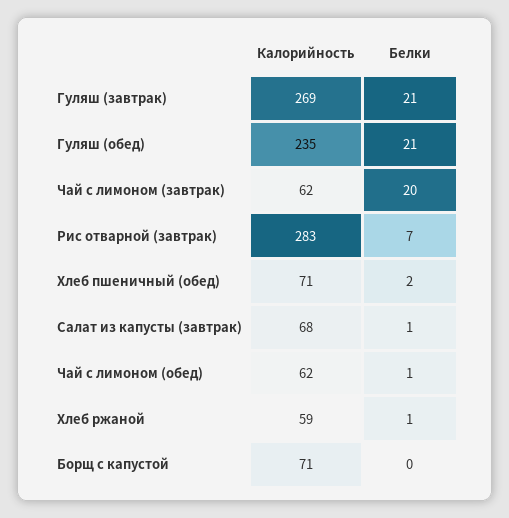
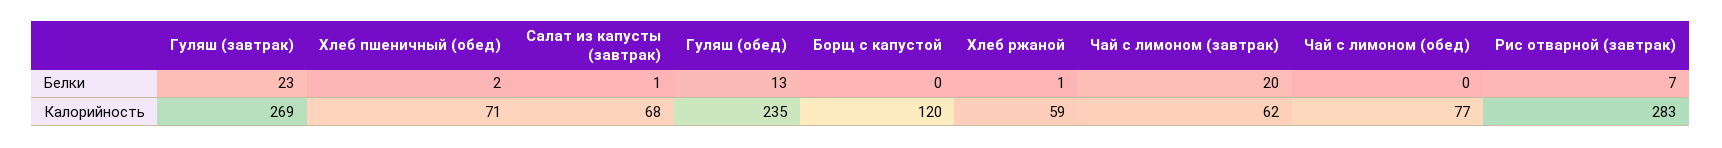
  {
    "Калорийность": {
      "Гуляш (завтрак)": 269,
      "Гуляш (обед)": 235,
      "Чай с лимоном (завтрак)": 62,
      "Рис отварной (завтрак)": 283,
      "Хлеб пшеничный (обед)": 71,
      "Салат из капусты (завтрак)": 68,
-     "Чай с лимоном (обед)": 62,
+     "Чай с лимоном (обед)": 77,
      "Хлеб ржаной": 59,
-     "Борщ с капустой": 71
+     "Борщ с капустой": 120
    },
    "Белки": {
-     "Гуляш (завтрак)": 21,
+     "Гуляш (завтрак)": 23,
-     "Гуляш (обед)": 21,
+     "Гуляш (обед)": 13,
      "Чай с лимоном (завтрак)": 20,
      "Рис отварной (завтрак)": 7,
      "Хлеб пшеничный (обед)": 2,
      "Салат из капусты (завтрак)": 1,
-     "Чай с лимоном (обед)": 1,
+     "Чай с лимоном (обед)": 0,
      "Хлеб ржаной": 1,
      "Борщ с капустой": 0
    }
  }

